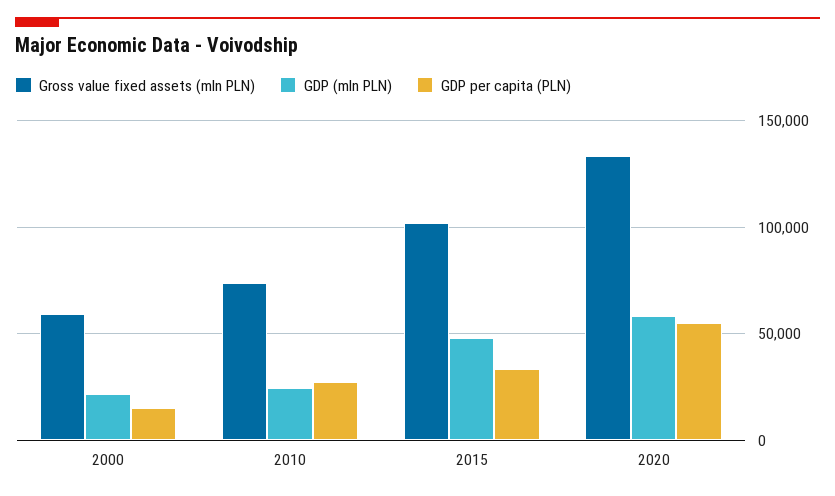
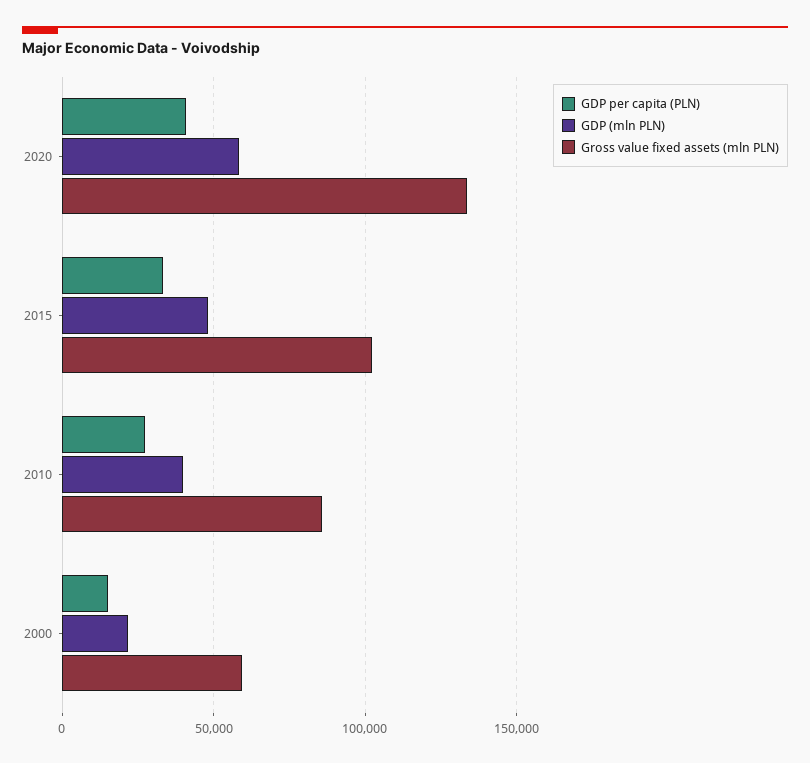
  {
    "Gross value fixed assets (mln PLN)": {
      "2000": 60000,
-     "2010": 75000,
+     "2010": 85000,
      "2015": 100000,
      "2020": 135000
    },
    "GDP (mln PLN)": {
      "2000": 20000,
-     "2010": 25000,
+     "2010": 40000,
      "2015": 50000,
      "2020": 60000
    },
    "GDP per capita (PLN)": {
      "2000": 15000,
      "2010": 25000,
      "2015": 35000,
-     "2020": 55000
+     "2020": 40000
    }
  }

